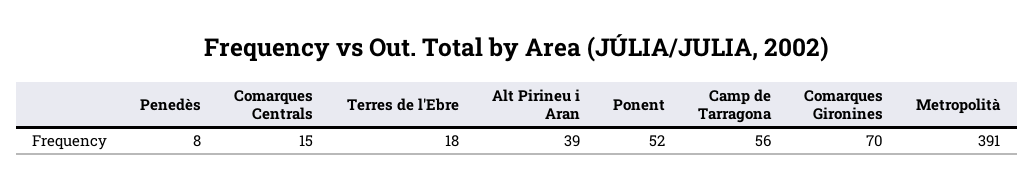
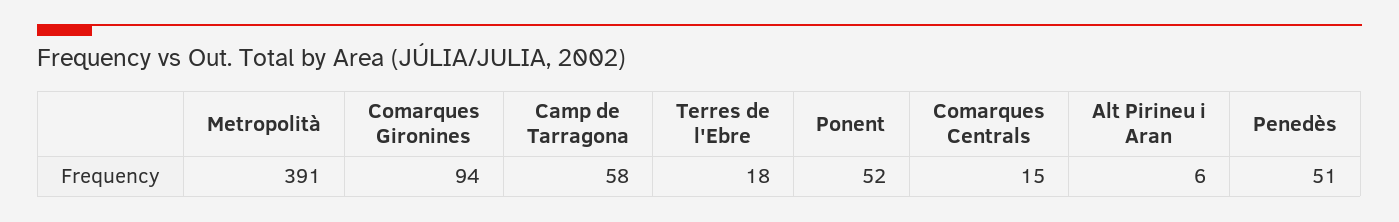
  {
-   "Penedès": 8,
+   "Penedès": 51,
    "Comarques Centrals": 15,
    "Terres de l'Ebre": 18,
-   "Alt Pirineu i Aran": 39,
+   "Alt Pirineu i Aran": 6,
    "Ponent": 52,
-   "Camp de Tarragona": 56,
+   "Camp de Tarragona": 58,
-   "Comarques Gironines": 70,
+   "Comarques Gironines": 94,
    "Metropolità": 391
  }

